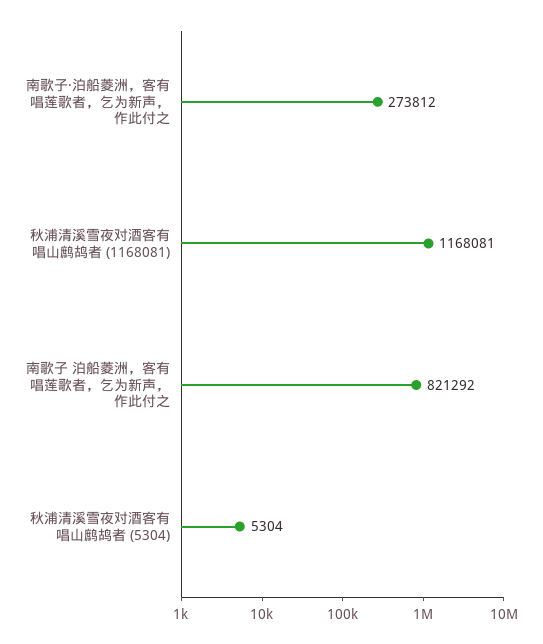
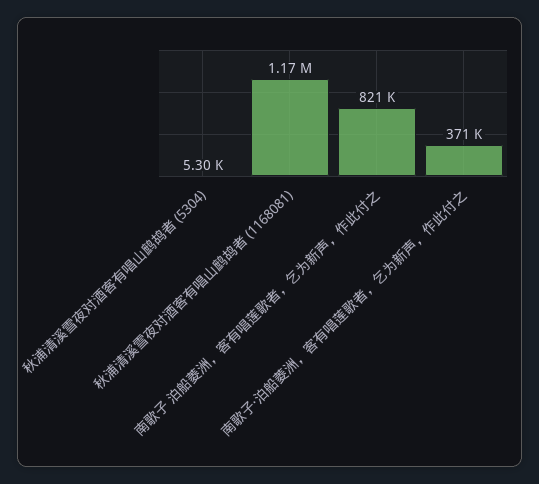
  {
-   "南歌子·泊船菱洲，客有唱莲歌者，乞为新声，作此付之": 273812,
+   "南歌子·泊船菱洲，客有唱莲歌者，乞为新声，作此付之": 371000,
    "秋浦清溪雪夜对酒客有唱山鹧鸪者 (1168081)": 1168081,
    "南歌子 泊船菱洲，客有唱莲歌者，乞为新声，作此付之": 821292,
    "秋浦清溪雪夜对酒客有唱山鹧鸪者 (5304)": 5304
  }

